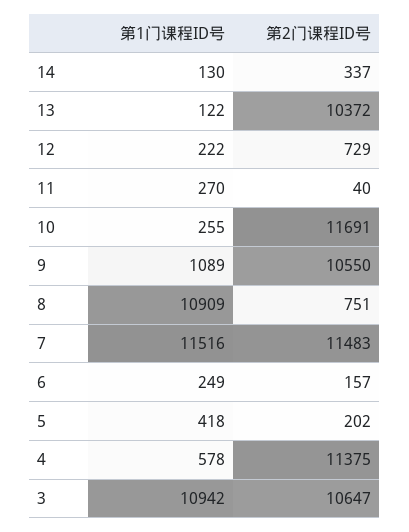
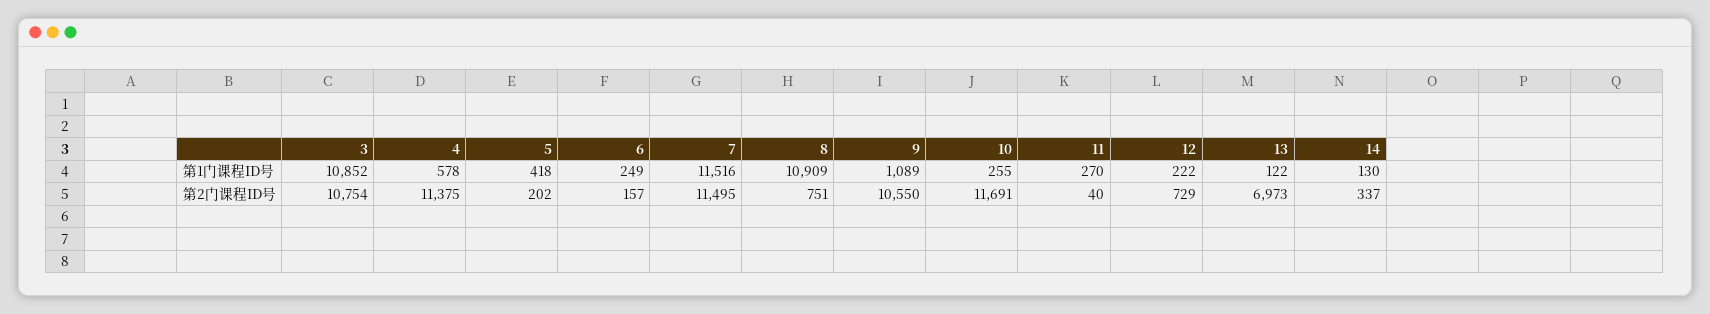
  {
    "第1门课程ID号": {
      "14": 130,
      "13": 122,
      "12": 222,
      "11": 270,
      "10": 255,
      "9": 1089,
      "8": 10909,
      "7": 11516,
      "6": 249,
      "5": 418,
      "4": 578,
-     "3": 10942
+     "3": 10852
    },
    "第2门课程ID号": {
      "14": 337,
-     "13": 10372,
+     "13": 6973,
      "12": 729,
      "11": 40,
      "10": 11691,
      "9": 10550,
      "8": 751,
-     "7": 11483,
+     "7": 11495,
      "6": 157,
      "5": 202,
      "4": 11375,
-     "3": 10647
+     "3": 10754
    }
  }

